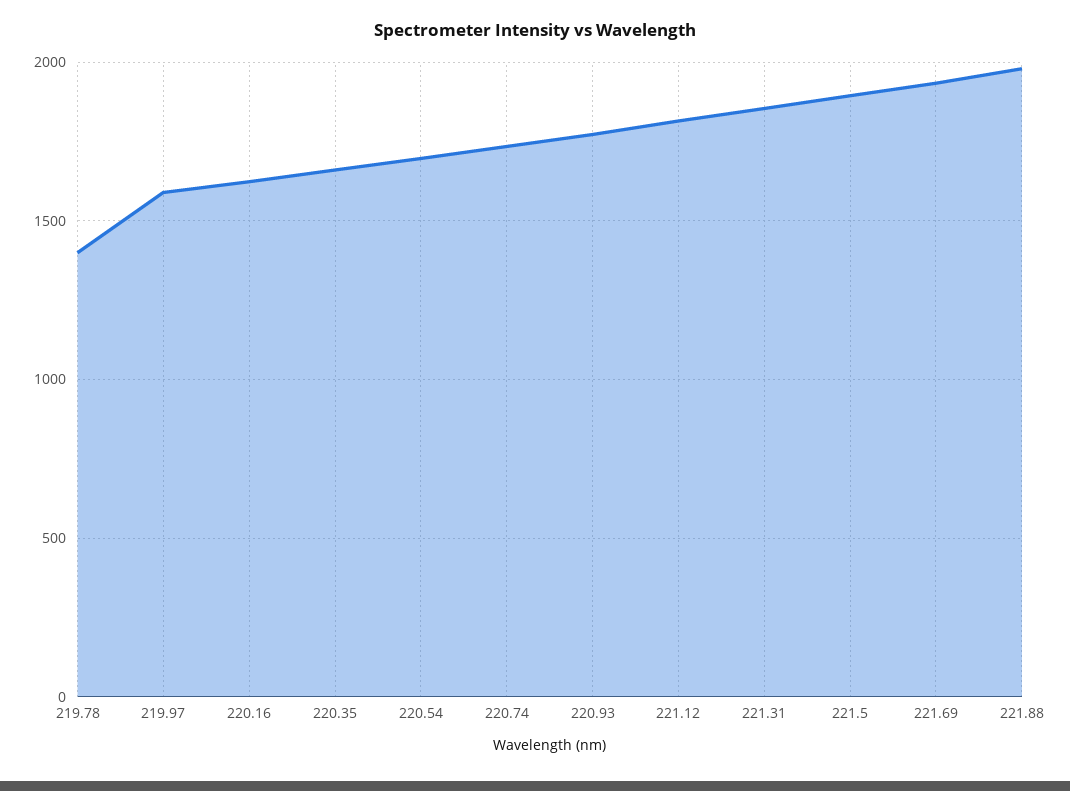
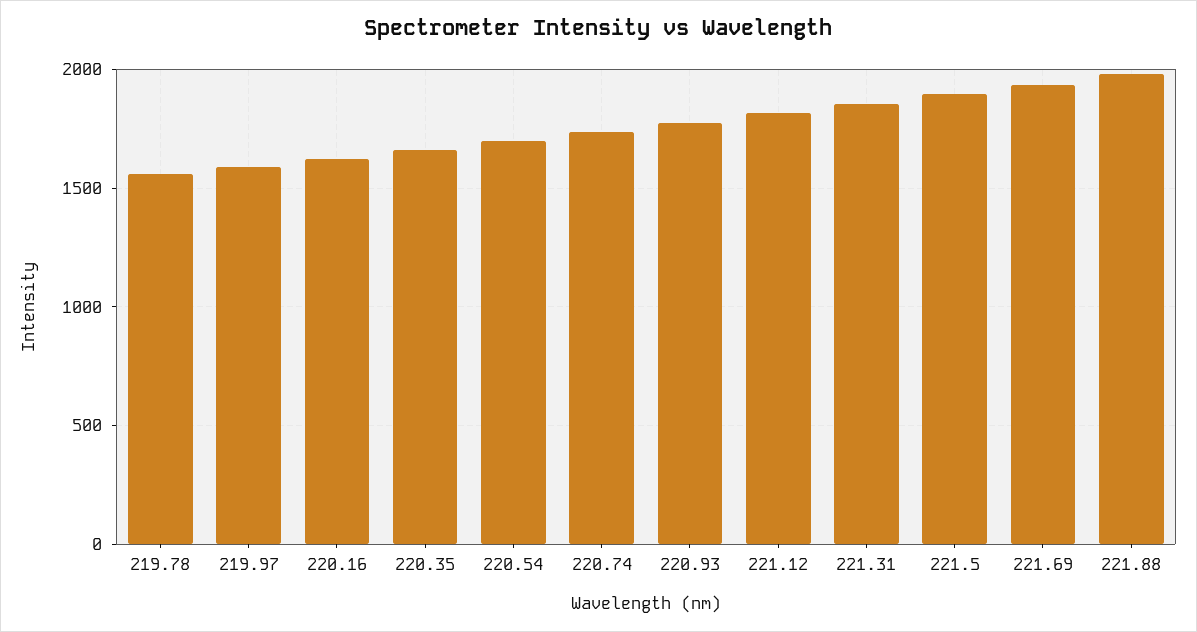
  {
-   "219.78": 1400,
+   "219.78": 1550,
    "219.97": 1600,
    "220.16": 1600,
    "220.35": 1650,
    "220.54": 1700,
    "220.74": 1750,
    "220.93": 1750,
    "221.12": 1800,
    "221.31": 1850,
    "221.5": 1900,
    "221.69": 1950,
    "221.88": 2000
  }

